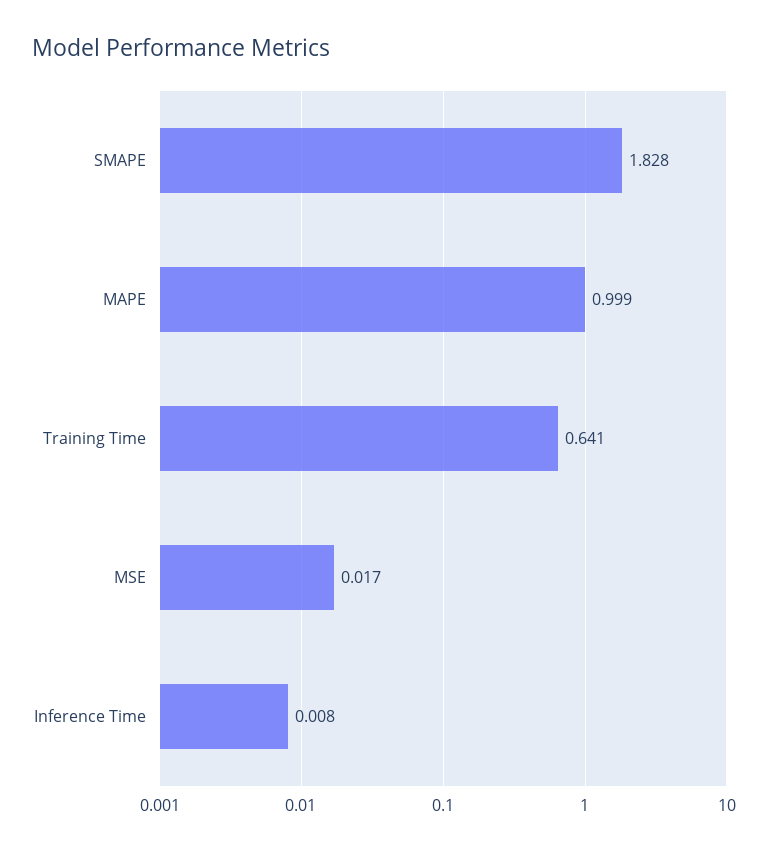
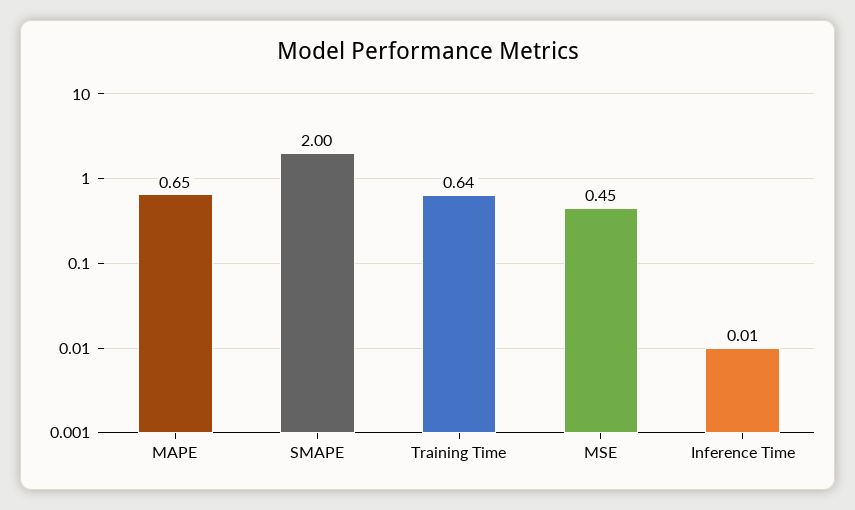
  {
-   "SMAPE": 1.828,
+   "SMAPE": 2,
-   "MAPE": 0.999,
+   "MAPE": 0.65,
    "Training Time": 0.641,
-   "MSE": 0.017,
+   "MSE": 0.45,
    "Inference Time": 0.008
  }

